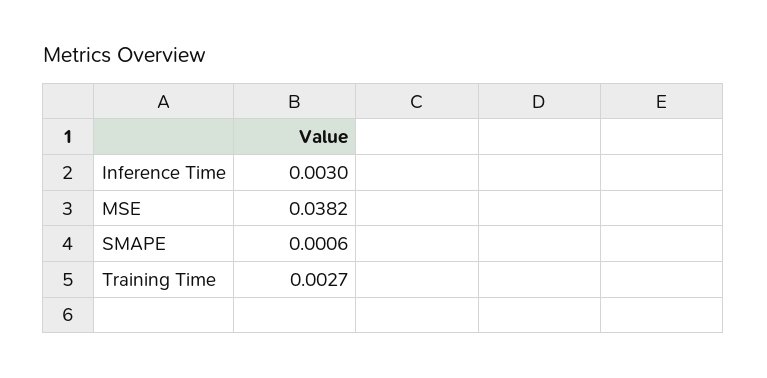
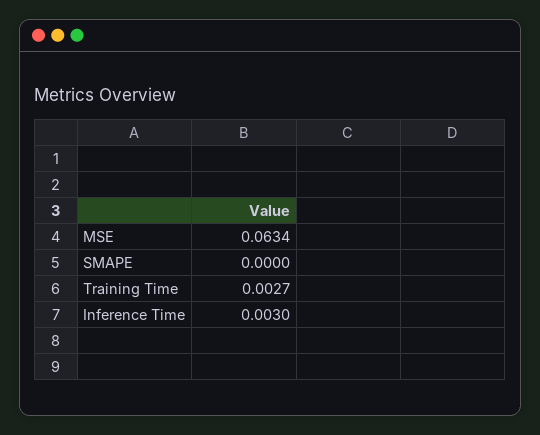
  {
    "Inference Time": 0.003,
-   "MSE": 0.0382,
+   "MSE": 0.0634,
-   "SMAPE": 0.0006,
+   "SMAPE": 0,
    "Training Time": 0.0027
  }

